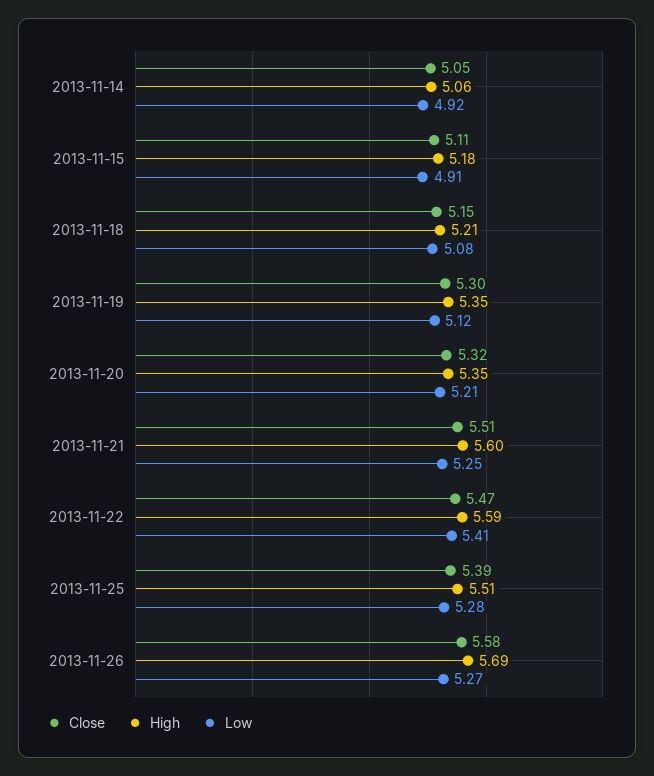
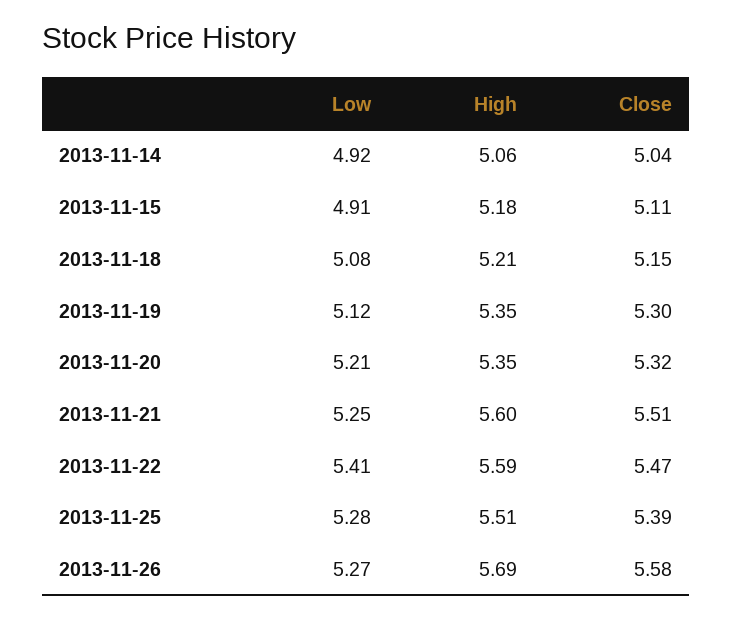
  {
    "Close": {
-     "2013-11-14": 5.05,
+     "2013-11-14": 5.04,
      "2013-11-15": 5.11,
      "2013-11-18": 5.15,
      "2013-11-19": 5.3,
      "2013-11-20": 5.32,
      "2013-11-21": 5.51,
      "2013-11-22": 5.47,
      "2013-11-25": 5.39,
      "2013-11-26": 5.58
    },
    "High": {
      "2013-11-14": 5.06,
      "2013-11-15": 5.18,
      "2013-11-18": 5.21,
      "2013-11-19": 5.35,
      "2013-11-20": 5.35,
      "2013-11-21": 5.6,
      "2013-11-22": 5.59,
      "2013-11-25": 5.51,
      "2013-11-26": 5.69
    },
    "Low": {
      "2013-11-14": 4.92,
      "2013-11-15": 4.91,
      "2013-11-18": 5.08,
      "2013-11-19": 5.12,
      "2013-11-20": 5.21,
      "2013-11-21": 5.25,
      "2013-11-22": 5.41,
      "2013-11-25": 5.28,
      "2013-11-26": 5.27
    }
  }

